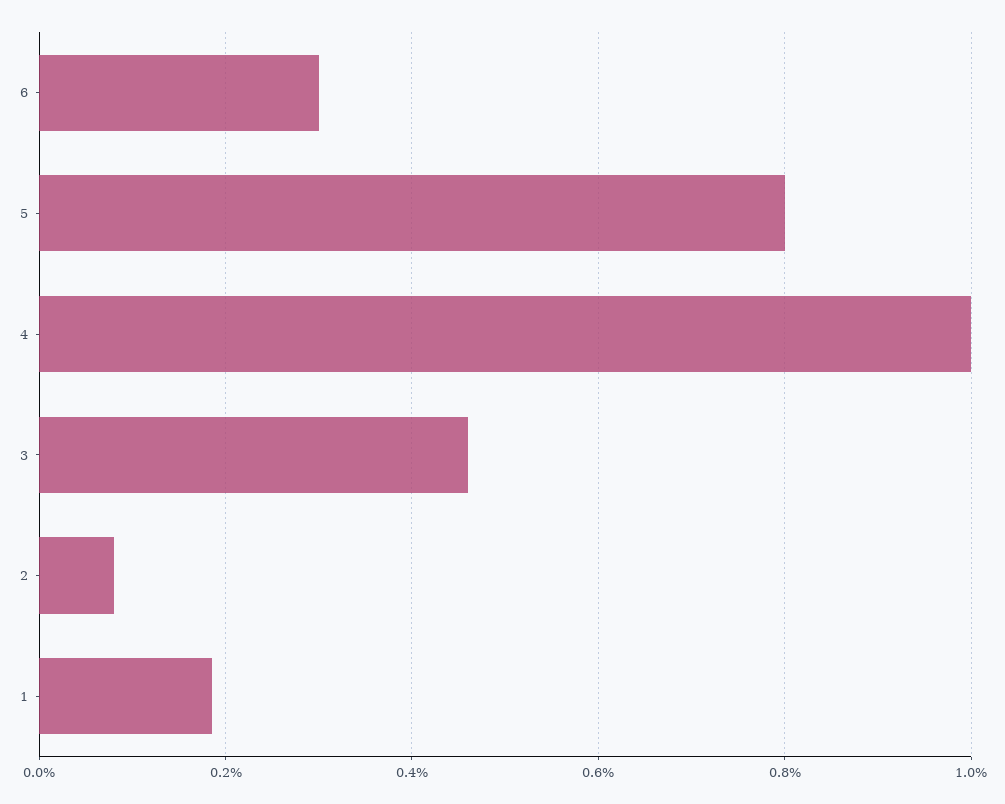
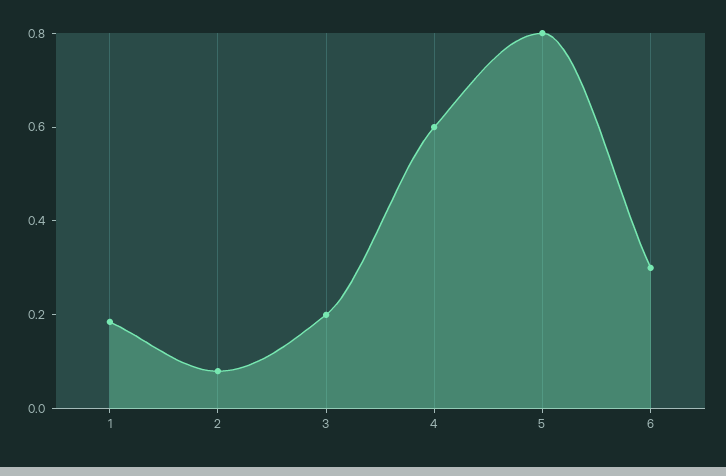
  {
    "6": 0.3,
    "5": 0.8,
-   "4": 1,
+   "4": 0.6,
-   "3": 0.46,
+   "3": 0.2,
    "2": 0.08,
    "1": 0.18
  }

